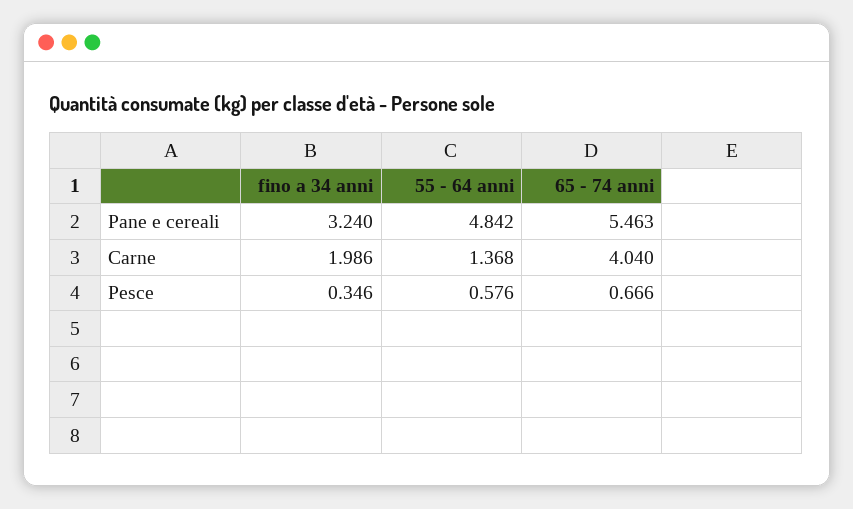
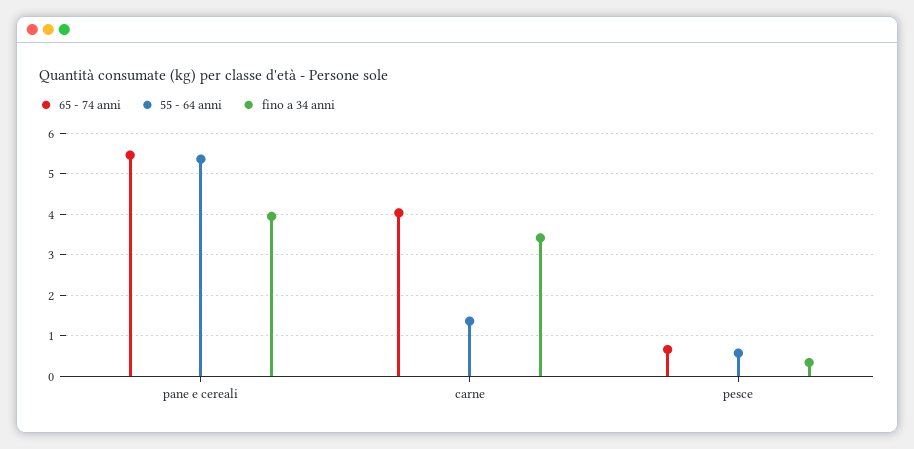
  {
    "fino a 34 anni": {
-     "Pane e cereali": 3.24,
+     "Pane e cereali": 4,
-     "Carne": 1.986,
+     "Carne": 3.4,
      "Pesce": 0.346
    },
    "55 - 64 anni": {
-     "Pane e cereali": 4.842,
+     "Pane e cereali": 5.4,
      "Carne": 1.368,
      "Pesce": 0.576
    },
    "65 - 74 anni": {
      "Pane e cereali": 5.463,
      "Carne": 4.04,
      "Pesce": 0.666
    }
  }

